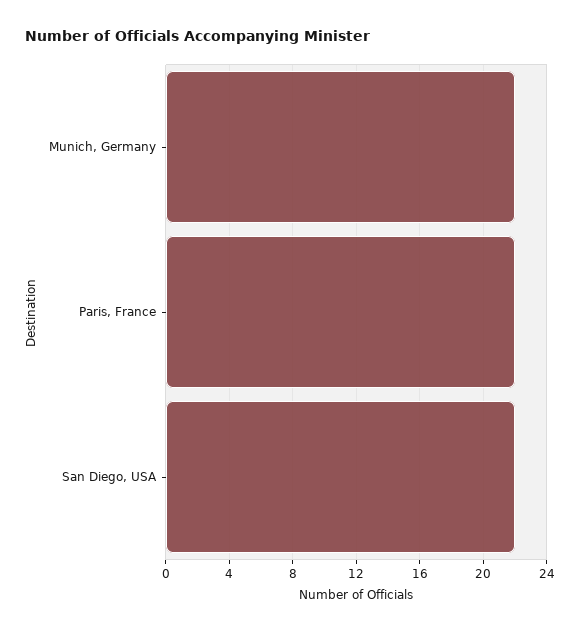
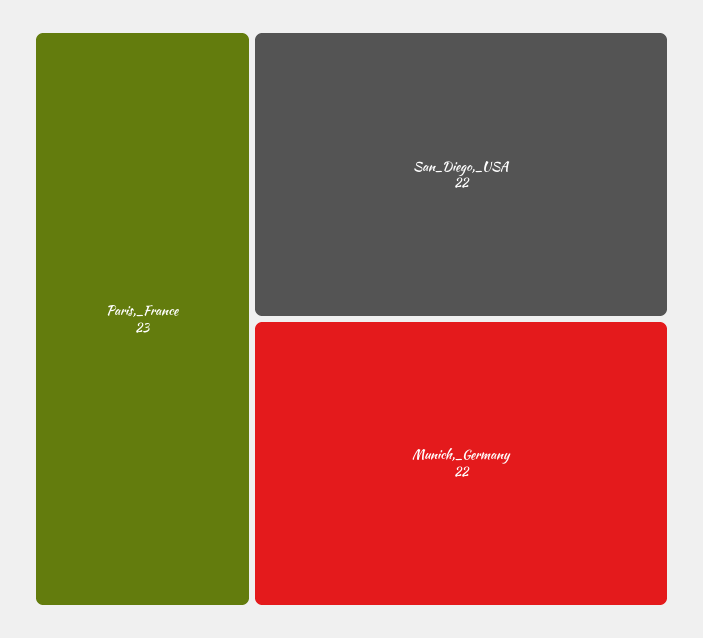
  {
    "Munich, Germany": 22,
-   "Paris, France": 22,
+   "Paris, France": 23,
    "San Diego, USA": 22
  }

